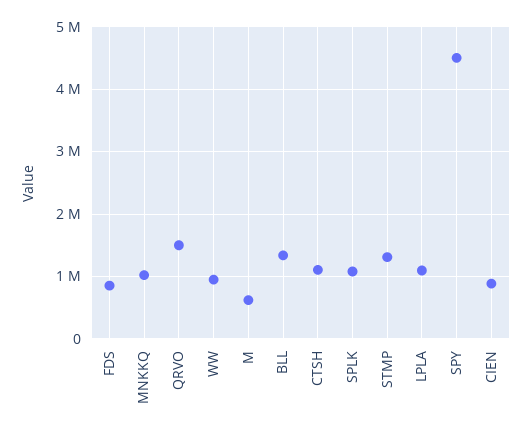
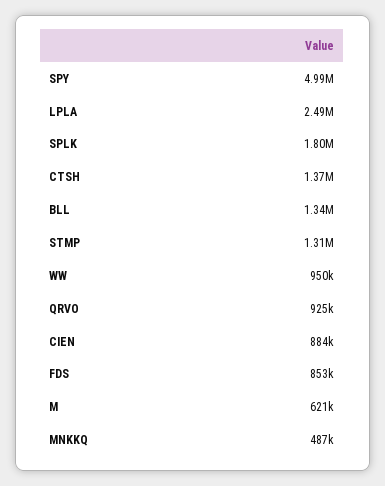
  {
    "FDS": 853000,
-   "MNKKQ": 1000000,
+   "MNKKQ": 487000,
-   "QRVO": 1500000,
+   "QRVO": 925000,
    "WW": 950000,
    "M": 621000,
    "BLL": 1340000,
-   "CTSH": 1100000,
+   "CTSH": 1370000,
-   "SPLK": 1100000,
+   "SPLK": 1800000,
    "STMP": 1310000,
-   "LPLA": 1100000,
+   "LPLA": 2490000,
-   "SPY": 4500000,
+   "SPY": 4990000,
    "CIEN": 884000
  }

